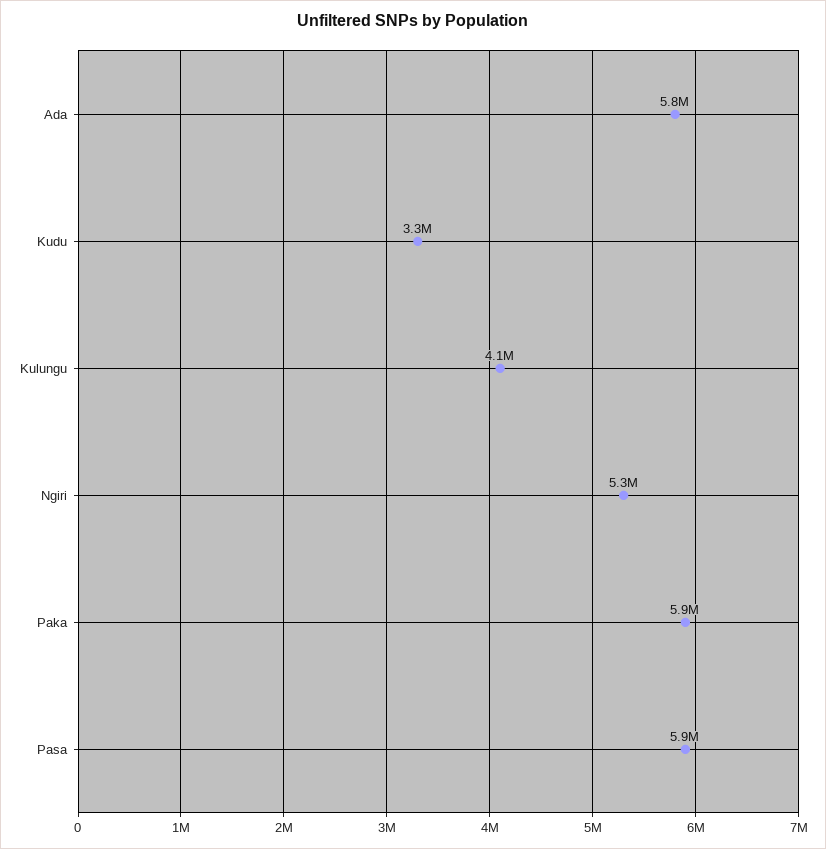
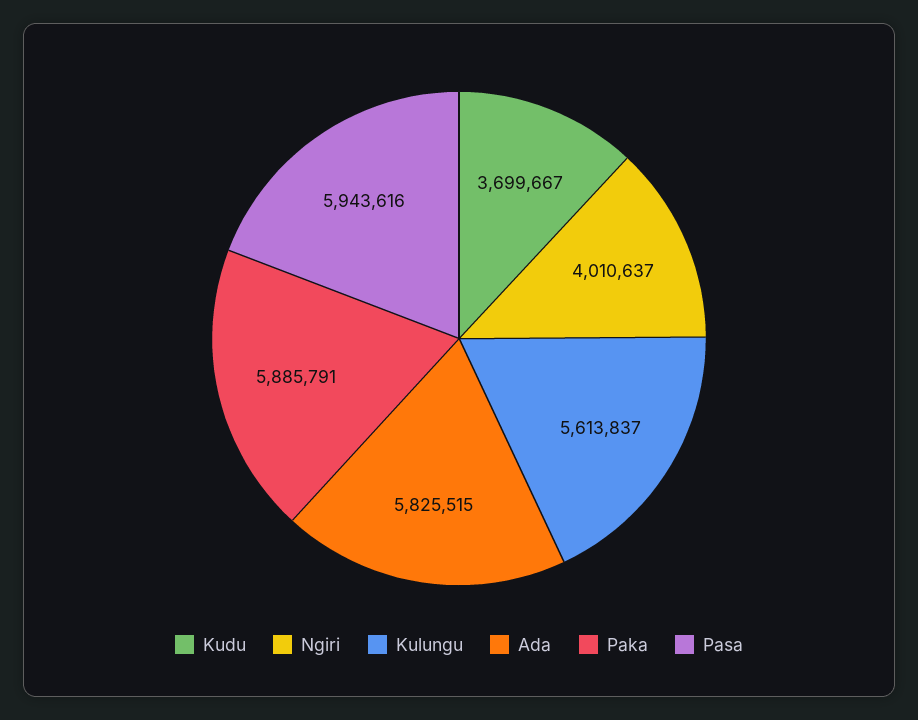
  {
    "Ada": 5825515,
-   "Kudu": 3300000,
+   "Kudu": 3699667,
-   "Kulungu": 4100000,
+   "Kulungu": 5613837,
-   "Ngiri": 5300000,
+   "Ngiri": 4010637,
    "Paka": 5885791,
    "Pasa": 5943616
  }

